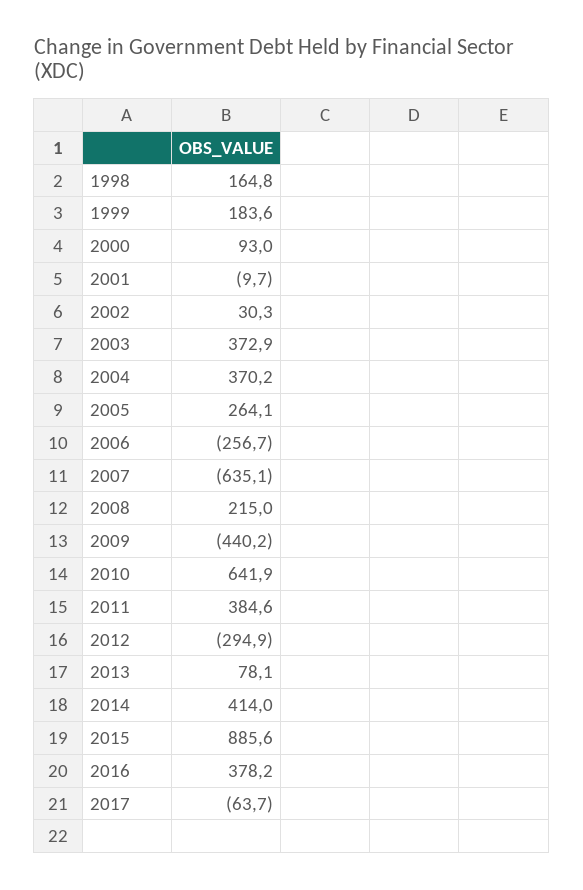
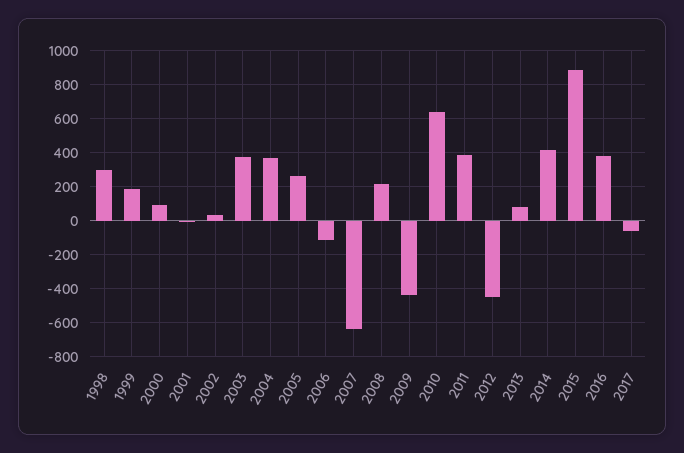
  {
-   "1998": 164.8,
+   "1998": 300,
    "1999": 183.6,
    "2000": 93,
    "2001": -9.7,
    "2002": 30.3,
    "2003": 372.9,
    "2004": 370.2,
    "2005": 264.1,
-   "2006": -256.7,
+   "2006": -100,
    "2007": -635.1,
    "2008": 215,
    "2009": -440.2,
    "2010": 641.9,
    "2011": 384.6,
-   "2012": -294.9,
+   "2012": -450,
    "2013": 78.1,
    "2014": 414,
    "2015": 885.6,
    "2016": 378.2,
    "2017": -63.7
  }

